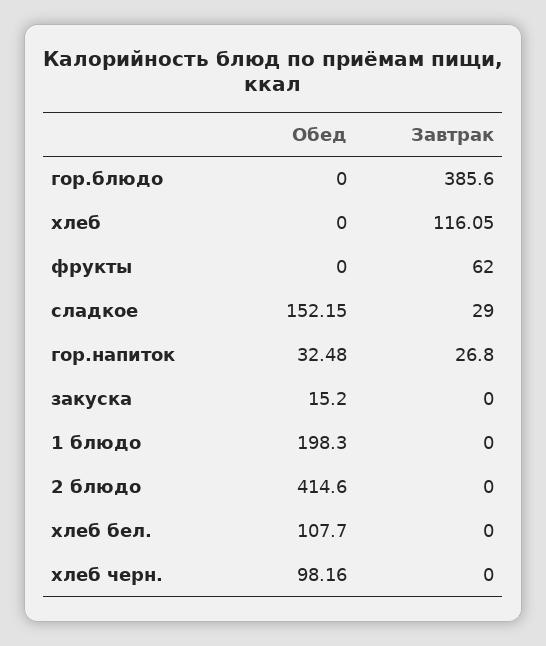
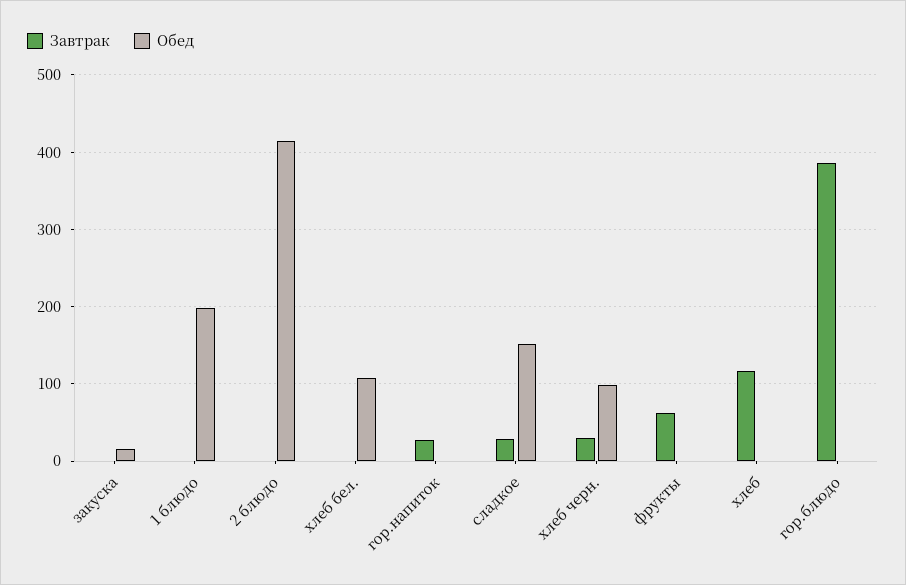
  {
    "Обед": {
      "гор.блюдо": 0,
      "хлеб": 0,
      "фрукты": 0,
      "сладкое": 152.15,
-     "гор.напиток": 32.48,
+     "гор.напиток": 0,
      "закуска": 15.2,
      "1 блюдо": 198.3,
      "2 блюдо": 414.6,
      "хлеб бел.": 107.7,
      "хлеб черн.": 98.16
    },
    "Завтрак": {
      "гор.блюдо": 385.6,
      "хлеб": 116.05,
      "фрукты": 62,
      "сладкое": 29,
      "гор.напиток": 26.8,
      "закуска": 0,
      "1 блюдо": 0,
      "2 блюдо": 0,
      "хлеб бел.": 0,
-     "хлеб черн.": 0
+     "хлеб черн.": 30
    }
  }

